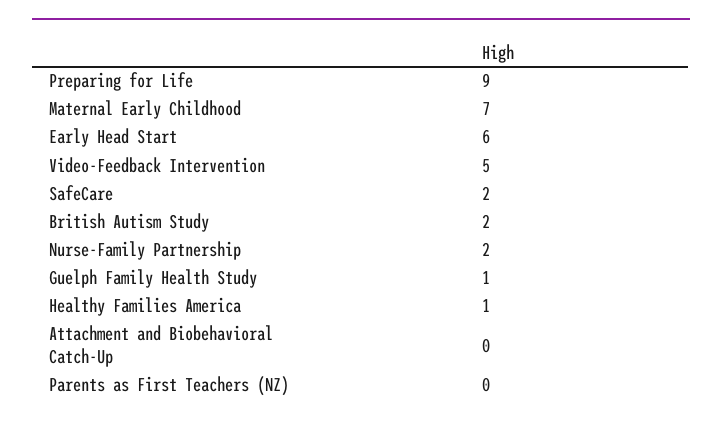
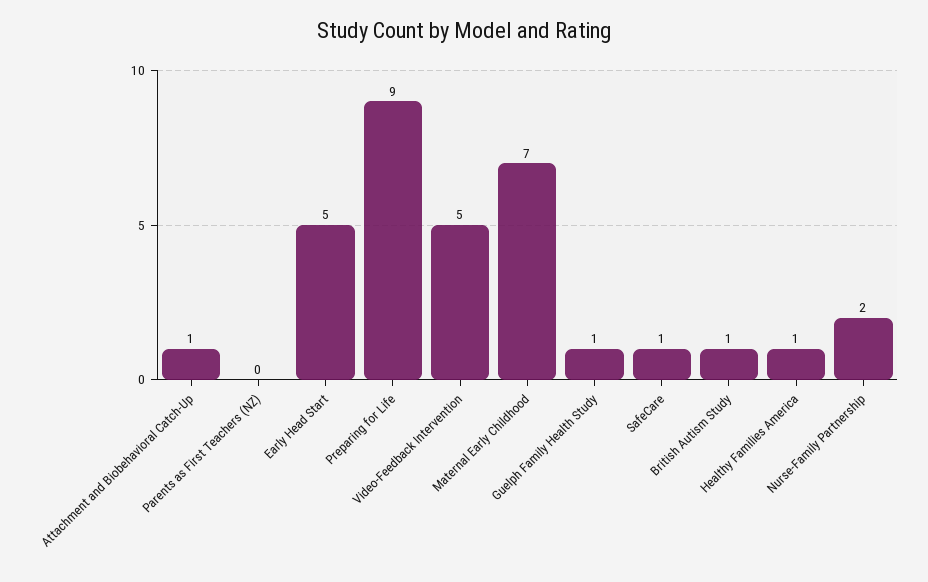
  {
    "Preparing for Life": 9,
    "Maternal Early Childhood": 7,
-   "Early Head Start": 6,
+   "Early Head Start": 5,
    "Video-Feedback Intervention": 5,
-   "SafeCare": 2,
+   "SafeCare": 1,
-   "British Autism Study": 2,
+   "British Autism Study": 1,
    "Nurse-Family Partnership": 2,
    "Guelph Family Health Study": 1,
    "Healthy Families America": 1,
-   "Attachment and Biobehavioral Catch-Up": 0,
+   "Attachment and Biobehavioral Catch-Up": 1,
    "Parents as First Teachers (NZ)": 0
  }

